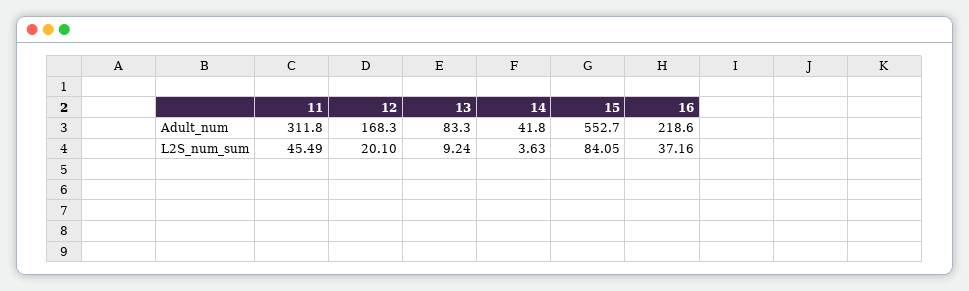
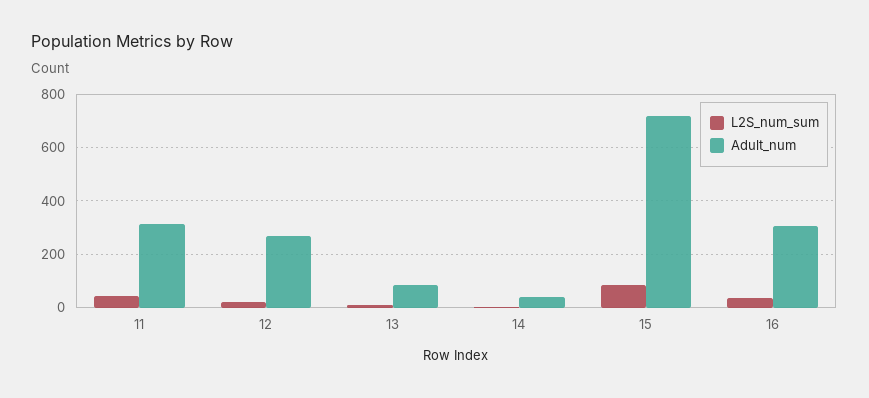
  {
    "Adult_num": {
      "11": 311.8,
-     "12": 168.3,
+     "12": 275,
      "13": 83.3,
      "14": 41.8,
-     "15": 552.7,
+     "15": 725,
-     "16": 218.6
+     "16": 300
    },
    "L2S_num_sum": {
      "11": 45.49,
      "12": 20.1,
      "13": 9.24,
      "14": 3.63,
      "15": 84.05,
      "16": 37.16
    }
  }

